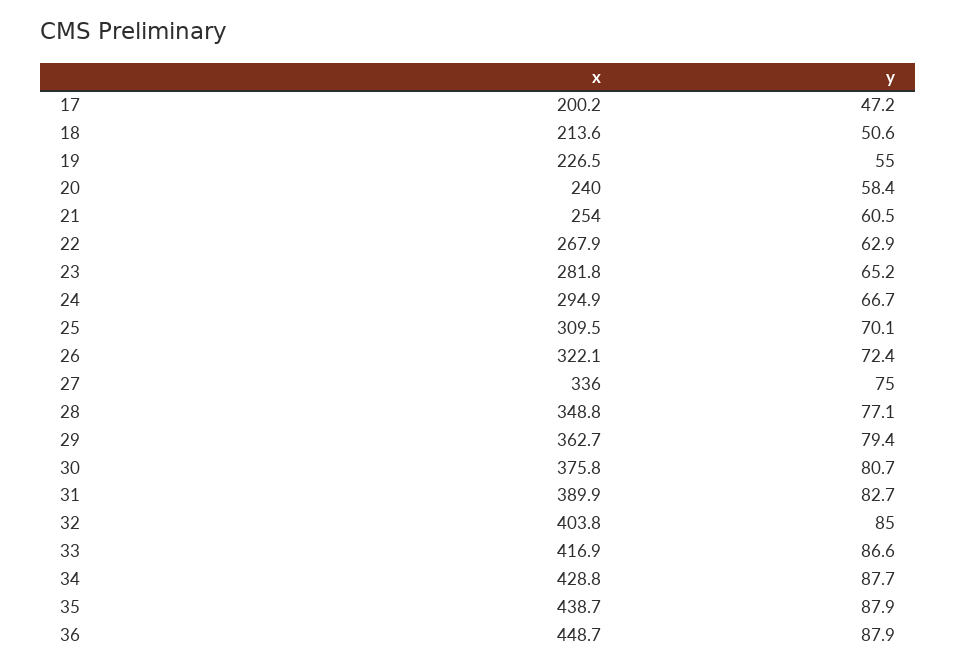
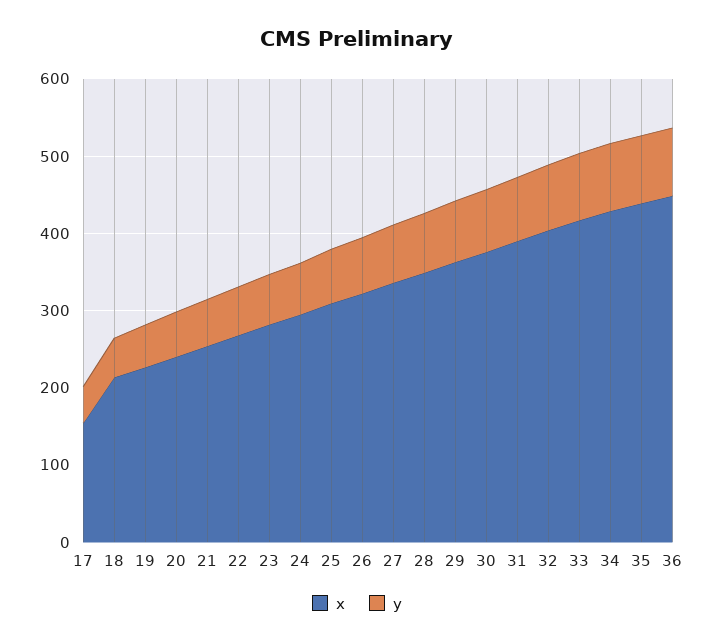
  {
    "x": {
-     "17": 200.2,
+     "17": 160,
      "18": 213.6,
      "19": 226.5,
      "20": 240,
      "21": 254,
      "22": 267.9,
      "23": 281.8,
      "24": 294.9,
      "25": 309.5,
      "26": 322.1,
      "27": 336,
      "28": 348.8,
      "29": 362.7,
      "30": 375.8,
      "31": 389.9,
      "32": 403.8,
      "33": 416.9,
      "34": 428.8,
      "35": 438.7,
      "36": 448.7
    },
    "y": {
      "17": 47.2,
      "18": 50.6,
      "19": 55,
      "20": 58.4,
      "21": 60.5,
      "22": 62.9,
      "23": 65.2,
      "24": 66.7,
      "25": 70.1,
      "26": 72.4,
      "27": 75,
      "28": 77.1,
      "29": 79.4,
      "30": 80.7,
      "31": 82.7,
      "32": 85,
      "33": 86.6,
      "34": 87.7,
      "35": 87.9,
      "36": 87.9
    }
  }

